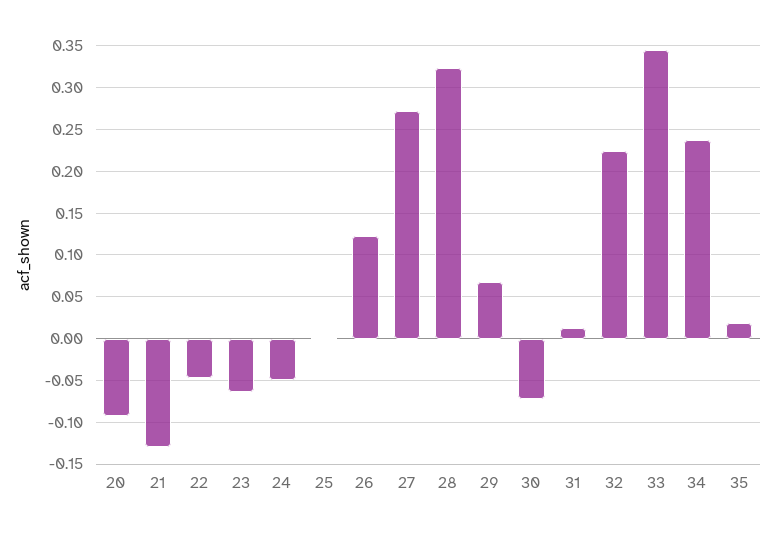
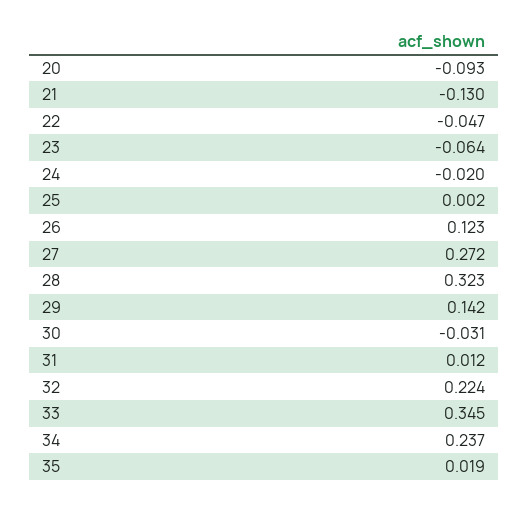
  {
    "20": -0.093,
    "21": -0.13,
    "22": -0.047,
    "23": -0.064,
-   "24": -0.05,
+   "24": -0.02,
    "25": 0.002,
    "26": 0.123,
    "27": 0.272,
    "28": 0.323,
-   "29": 0.07,
+   "29": 0.142,
-   "30": -0.07,
+   "30": -0.031,
    "31": 0.012,
    "32": 0.224,
    "33": 0.345,
    "34": 0.237,
    "35": 0.019
  }

